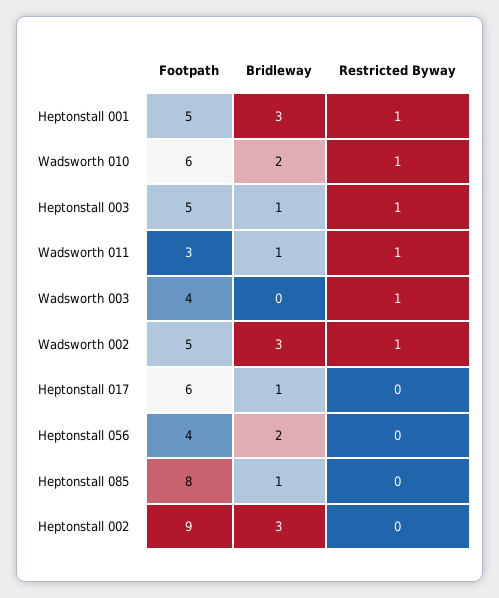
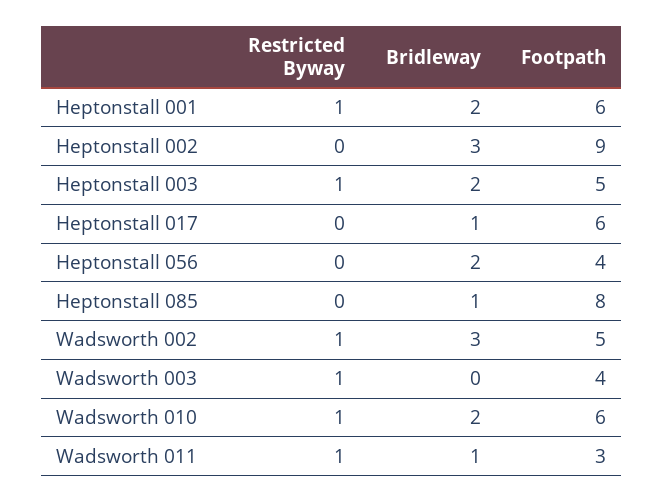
  {
    "Footpath": {
-     "Heptonstall 001": 5,
+     "Heptonstall 001": 6,
      "Wadsworth 010": 6,
      "Heptonstall 003": 5,
      "Wadsworth 011": 3,
      "Wadsworth 003": 4,
      "Wadsworth 002": 5,
      "Heptonstall 017": 6,
      "Heptonstall 056": 4,
      "Heptonstall 085": 8,
      "Heptonstall 002": 9
    },
    "Bridleway": {
-     "Heptonstall 001": 3,
+     "Heptonstall 001": 2,
      "Wadsworth 010": 2,
-     "Heptonstall 003": 1,
+     "Heptonstall 003": 2,
      "Wadsworth 011": 1,
      "Wadsworth 003": 0,
      "Wadsworth 002": 3,
      "Heptonstall 017": 1,
      "Heptonstall 056": 2,
      "Heptonstall 085": 1,
      "Heptonstall 002": 3
    },
    "Restricted Byway": {
      "Heptonstall 001": 1,
      "Wadsworth 010": 1,
      "Heptonstall 003": 1,
      "Wadsworth 011": 1,
      "Wadsworth 003": 1,
      "Wadsworth 002": 1,
      "Heptonstall 017": 0,
      "Heptonstall 056": 0,
      "Heptonstall 085": 0,
      "Heptonstall 002": 0
    }
  }

